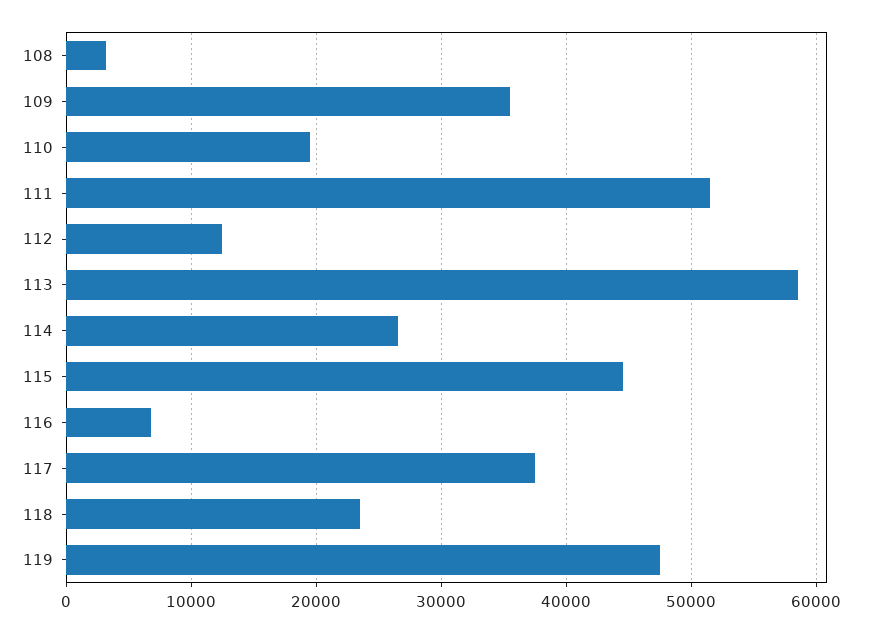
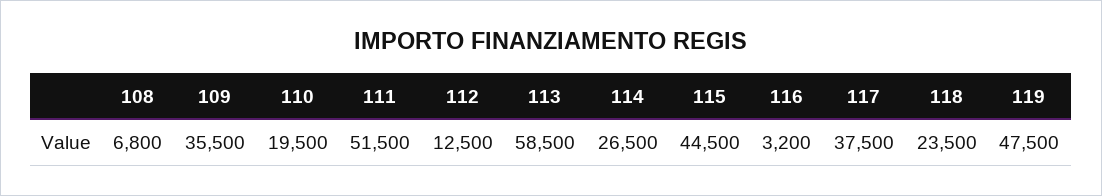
  {
-   "108": 3000,
+   "108": 6800,
    "109": 35500,
    "110": 19500,
    "111": 51500,
    "112": 12500,
    "113": 58500,
    "114": 26500,
    "115": 44500,
-   "116": 7000,
+   "116": 3200,
    "117": 37500,
    "118": 23500,
    "119": 47500
  }

